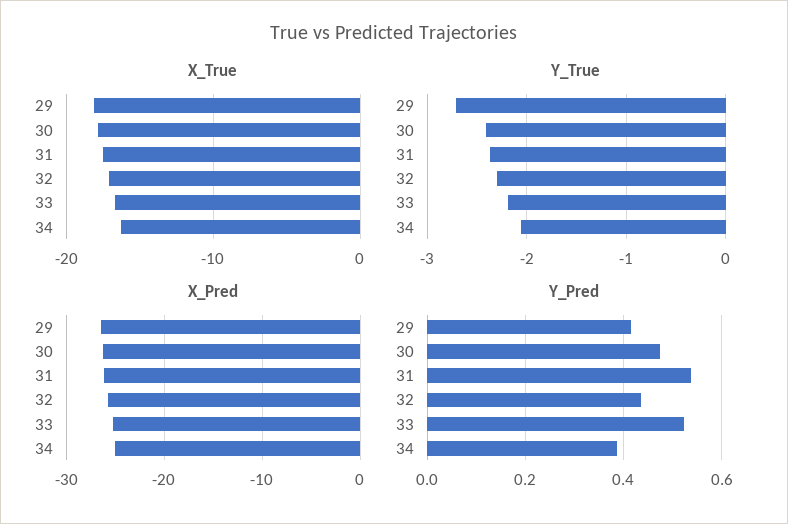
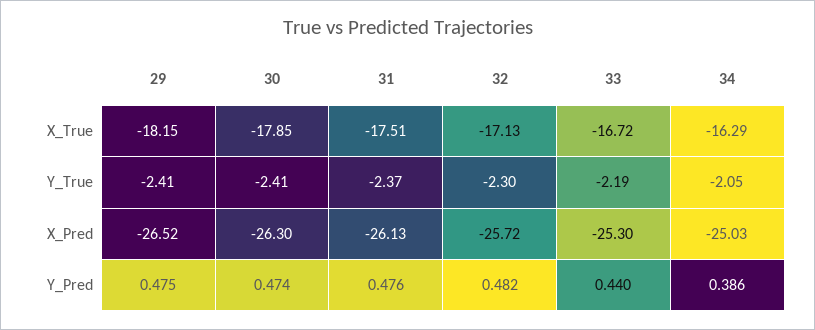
  {
    "X_True": {
      "29": -18.15,
      "30": -17.85,
      "31": -17.51,
      "32": -17.13,
      "33": -16.72,
      "34": -16.29
    },
    "Y_True": {
-     "29": -2.7,
+     "29": -2.41,
      "30": -2.41,
      "31": -2.37,
      "32": -2.3,
      "33": -2.19,
      "34": -2.05
    },
    "X_Pred": {
      "29": -26.52,
      "30": -26.3,
      "31": -26.13,
      "32": -25.72,
      "33": -25.3,
      "34": -25.03
    },
    "Y_Pred": {
-     "29": 0.42,
+     "29": 0.475,
      "30": 0.474,
-     "31": 0.54,
+     "31": 0.476,
-     "32": 0.44,
+     "32": 0.482,
-     "33": 0.52,
+     "33": 0.44,
      "34": 0.386
    }
  }

